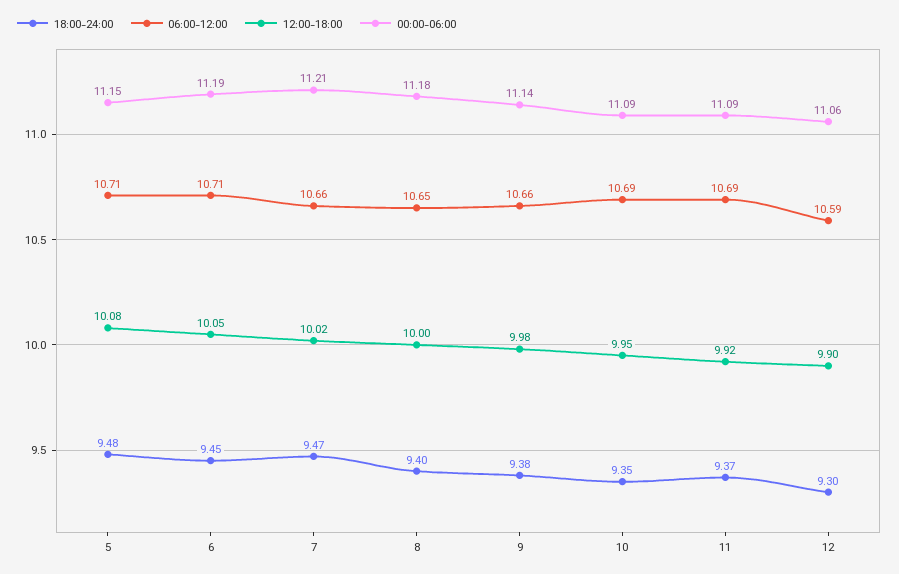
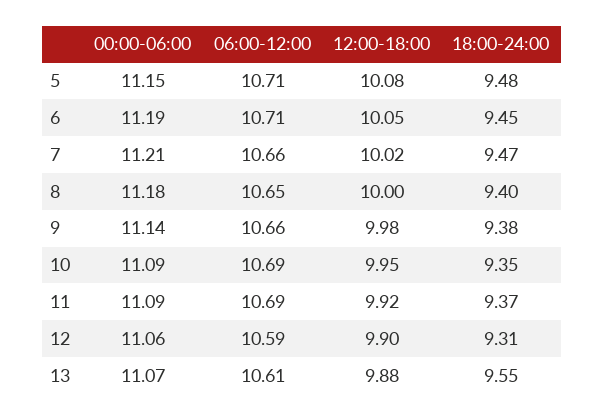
  {
    "18:00-24:00": {
      "5": 9.48,
      "6": 9.45,
      "7": 9.47,
      "8": 9.4,
      "9": 9.38,
      "10": 9.35,
      "11": 9.37,
-     "12": 9.3
+     "12": 9.31,
+     "13": 9.55
    },
    "06:00-12:00": {
      "5": 10.71,
      "6": 10.71,
      "7": 10.66,
      "8": 10.65,
      "9": 10.66,
      "10": 10.69,
      "11": 10.69,
-     "12": 10.59
+     "12": 10.59,
+     "13": 10.61
    },
    "12:00-18:00": {
      "5": 10.08,
      "6": 10.05,
      "7": 10.02,
      "8": 10,
      "9": 9.98,
      "10": 9.95,
      "11": 9.92,
-     "12": 9.9
+     "12": 9.9,
+     "13": 9.88
    },
    "00:00-06:00": {
      "5": 11.15,
      "6": 11.19,
      "7": 11.21,
      "8": 11.18,
      "9": 11.14,
      "10": 11.09,
      "11": 11.09,
-     "12": 11.06
+     "12": 11.06,
+     "13": 11.07
    }
  }

